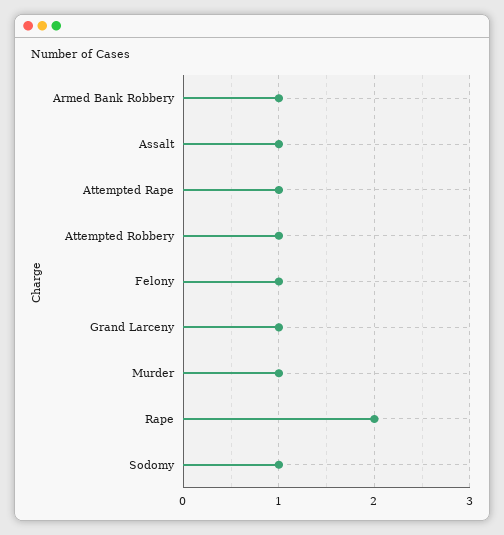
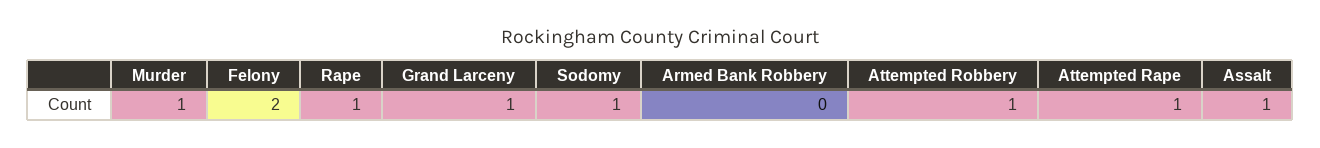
  {
-   "Armed Bank Robbery": 1,
+   "Armed Bank Robbery": 0,
    "Assalt": 1,
    "Attempted Rape": 1,
    "Attempted Robbery": 1,
-   "Felony": 1,
+   "Felony": 2,
    "Grand Larceny": 1,
    "Murder": 1,
-   "Rape": 2,
+   "Rape": 1,
    "Sodomy": 1
  }

